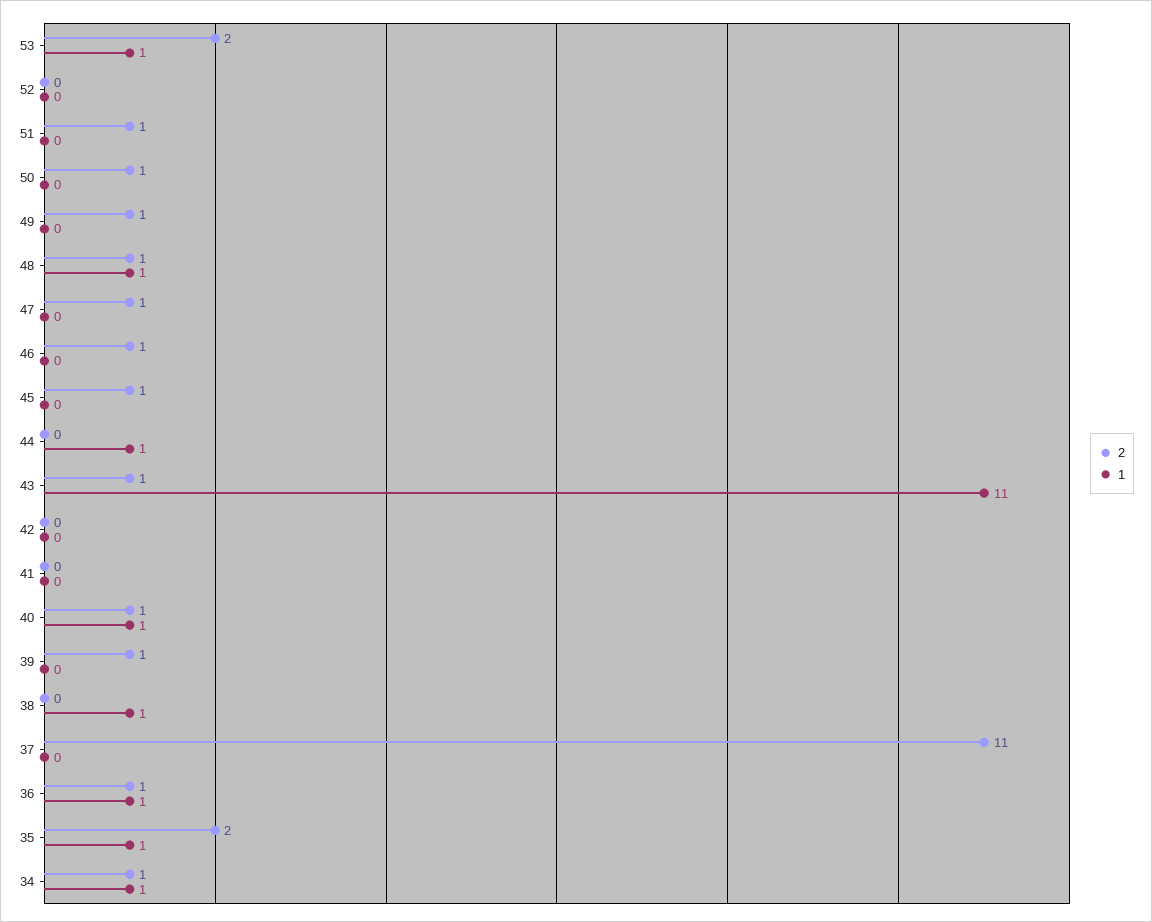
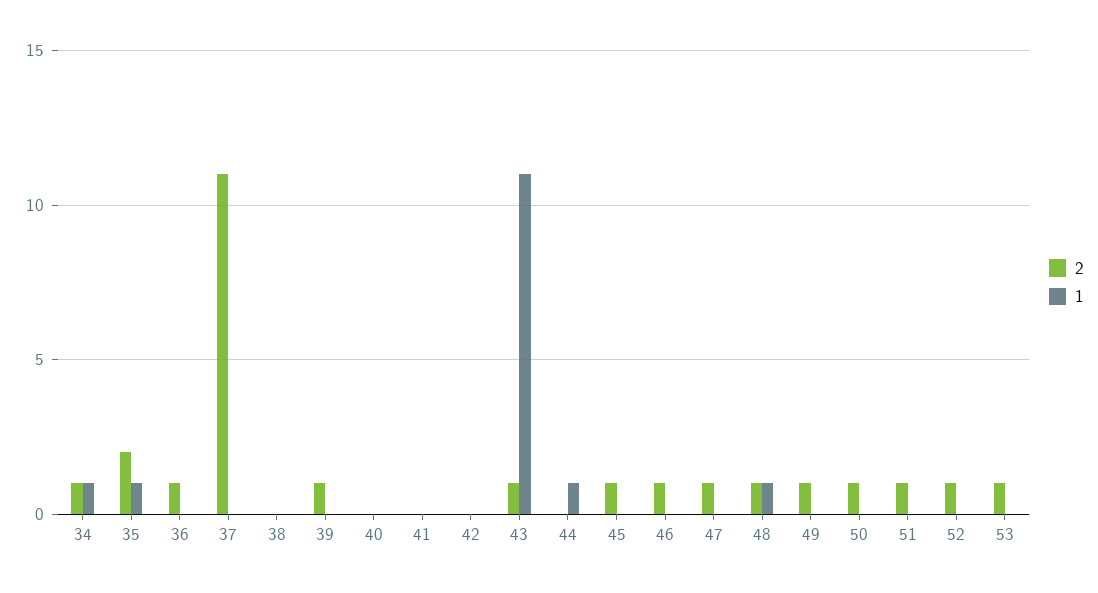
  {
    "2": {
-     "53": 2,
+     "53": 1,
-     "52": 0,
+     "52": 1,
      "51": 1,
      "50": 1,
      "49": 1,
      "48": 1,
      "47": 1,
      "46": 1,
      "45": 1,
      "44": 0,
      "43": 1,
      "42": 0,
      "41": 0,
-     "40": 1,
+     "40": 0,
      "39": 1,
      "38": 0,
      "37": 11,
      "36": 1,
      "35": 2,
      "34": 1
    },
    "1": {
-     "53": 1,
+     "53": 0,
      "52": 0,
      "51": 0,
      "50": 0,
      "49": 0,
      "48": 1,
      "47": 0,
      "46": 0,
      "45": 0,
      "44": 1,
      "43": 11,
      "42": 0,
      "41": 0,
-     "40": 1,
+     "40": 0,
      "39": 0,
-     "38": 1,
+     "38": 0,
      "37": 0,
-     "36": 1,
+     "36": 0,
      "35": 1,
      "34": 1
    }
  }

